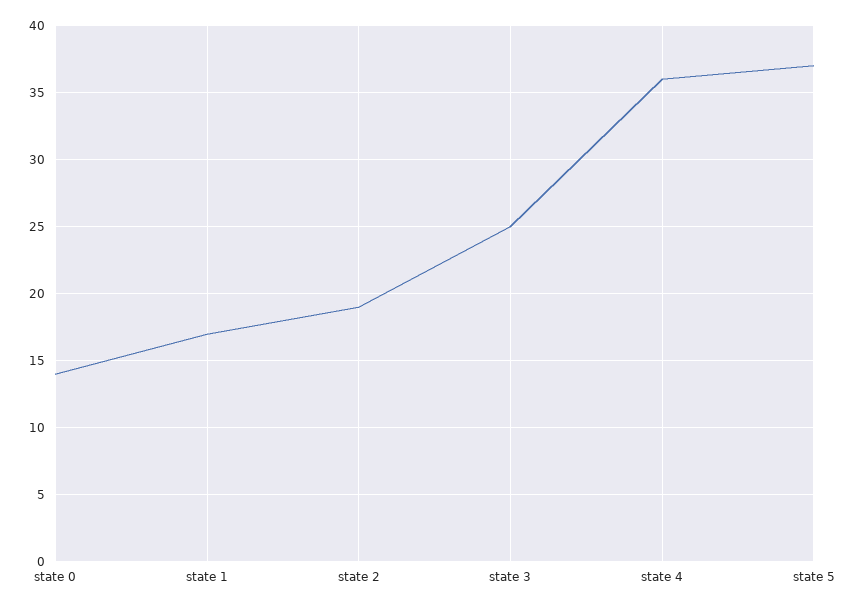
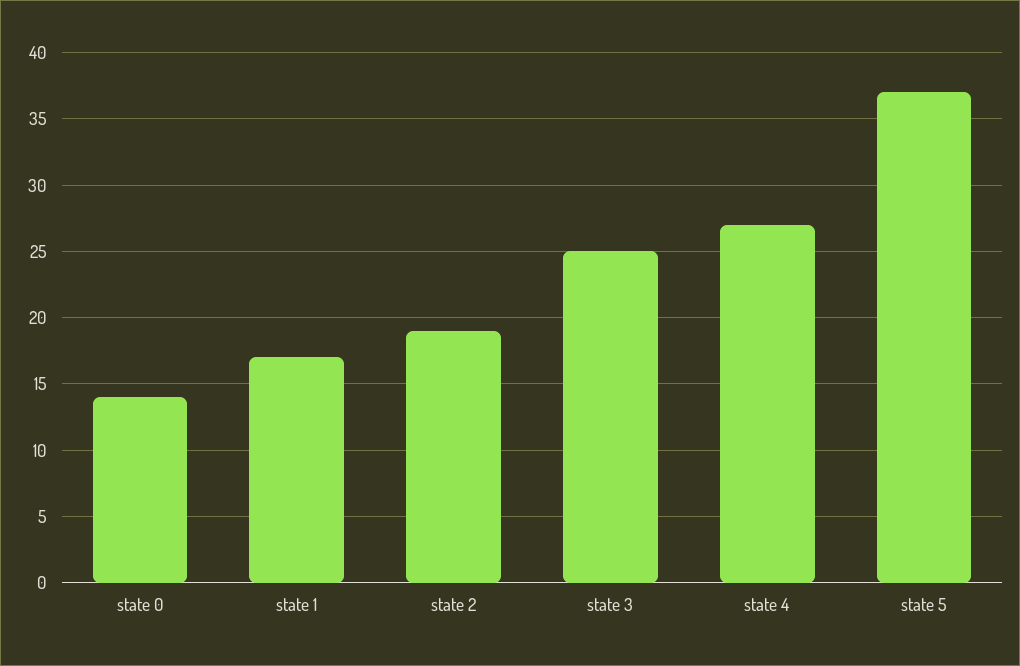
  {
    "state 0": 14,
    "state 1": 17,
    "state 2": 19,
    "state 3": 25,
-   "state 4": 36,
+   "state 4": 27,
    "state 5": 37
  }

